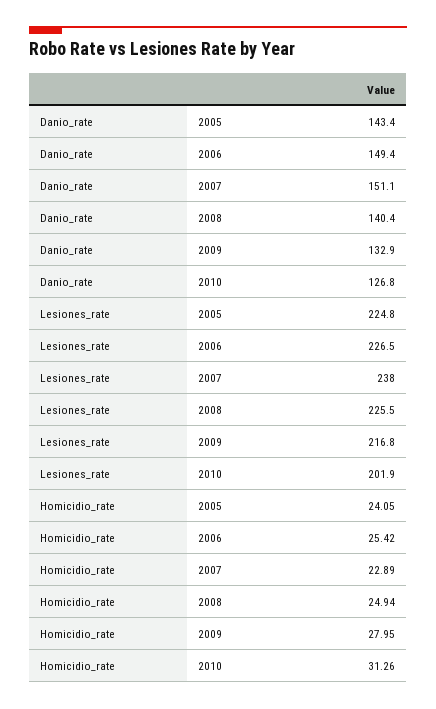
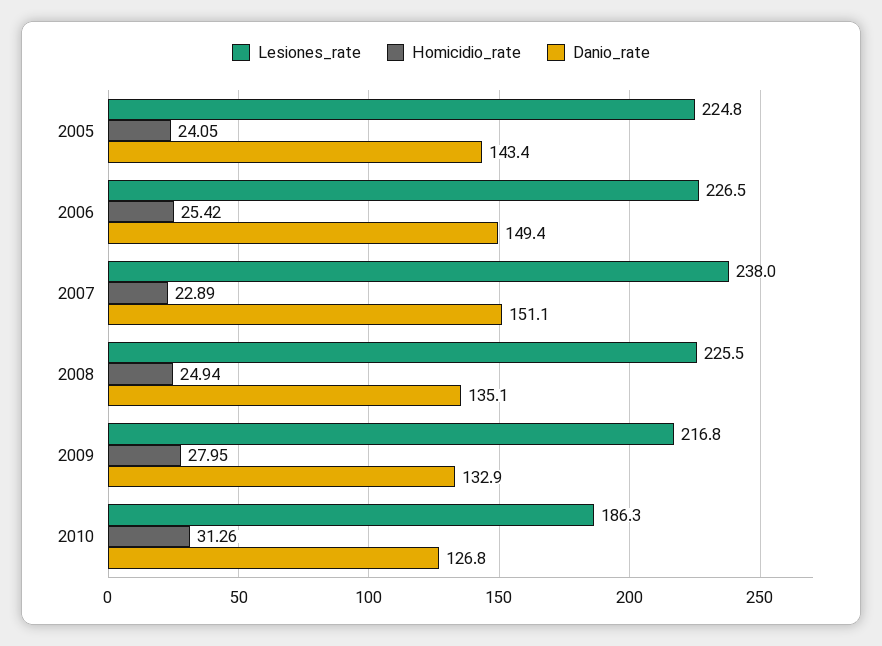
  {
    "Danio_rate": {
      "2005": 143.4,
      "2006": 149.4,
      "2007": 151.1,
-     "2008": 140.4,
+     "2008": 135.1,
      "2009": 132.9,
      "2010": 126.8
    },
    "Lesiones_rate": {
      "2005": 224.8,
      "2006": 226.5,
      "2007": 238,
      "2008": 225.5,
      "2009": 216.8,
-     "2010": 201.9
+     "2010": 186.3
    },
    "Homicidio_rate": {
      "2005": 24.05,
      "2006": 25.42,
      "2007": 22.89,
      "2008": 24.94,
      "2009": 27.95,
      "2010": 31.26
    }
  }

